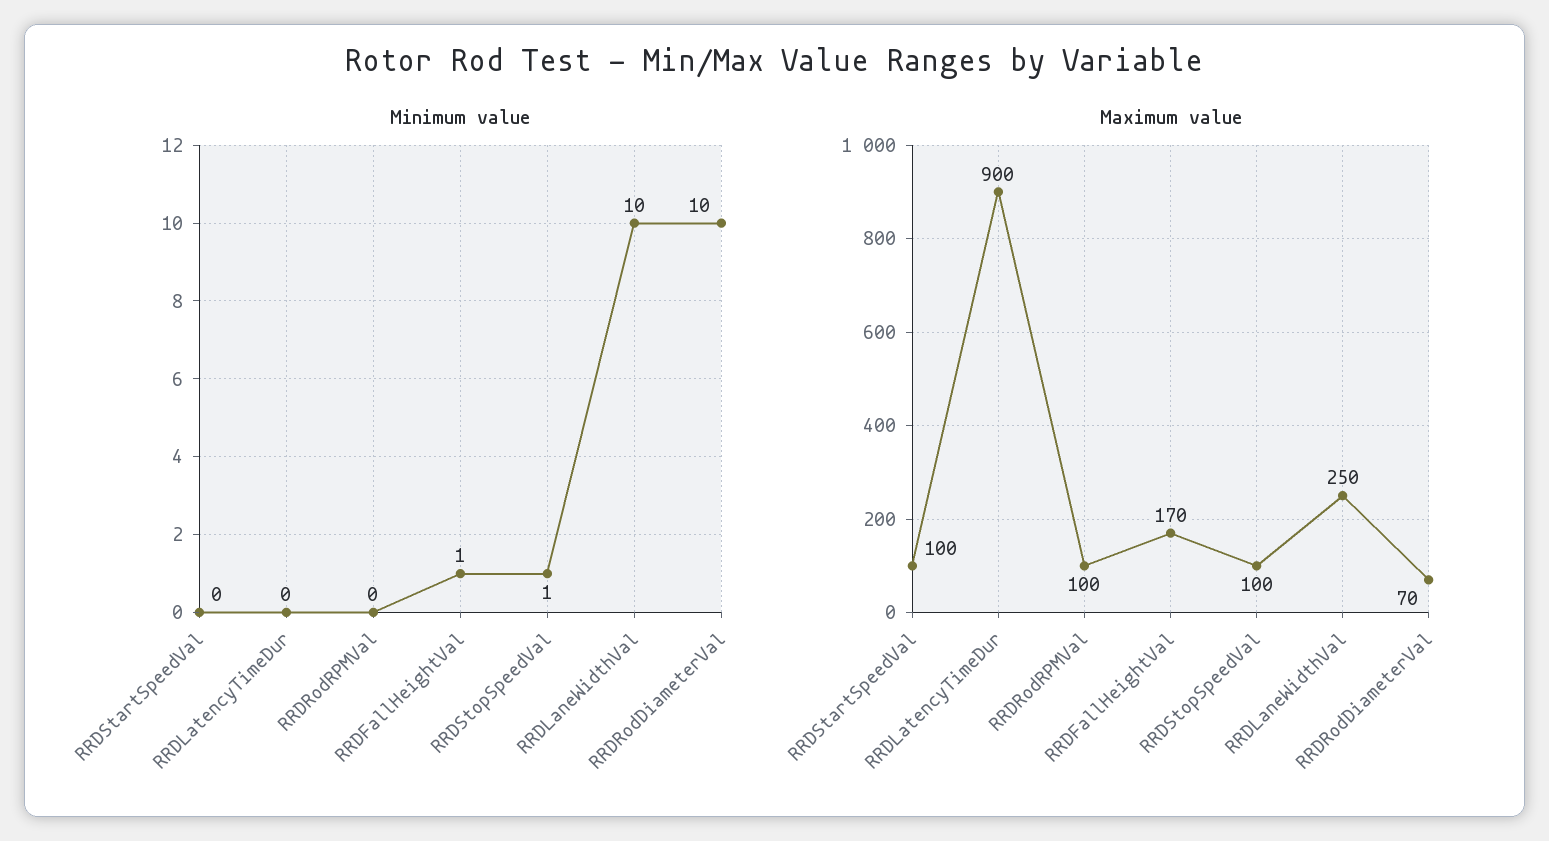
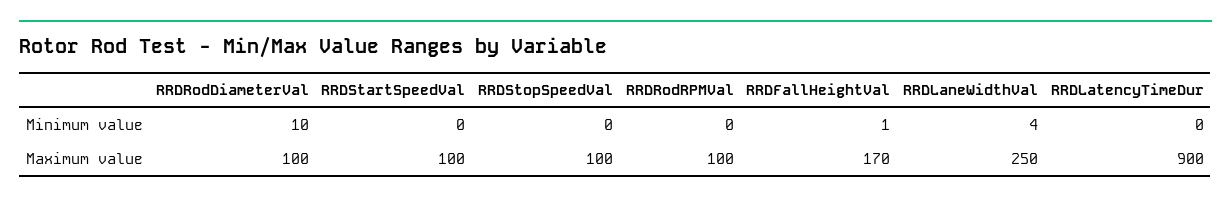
  {
    "Minimum value": {
      "RRDStartSpeedVal": 0,
      "RRDLatencyTimeDur": 0,
      "RRDRodRPMVal": 0,
      "RRDFallHeightVal": 1,
-     "RRDStopSpeedVal": 1,
+     "RRDStopSpeedVal": 0,
-     "RRDLaneWidthVal": 10,
+     "RRDLaneWidthVal": 4,
      "RRDRodDiameterVal": 10
    },
    "Maximum value": {
      "RRDStartSpeedVal": 100,
      "RRDLatencyTimeDur": 900,
      "RRDRodRPMVal": 100,
      "RRDFallHeightVal": 170,
      "RRDStopSpeedVal": 100,
      "RRDLaneWidthVal": 250,
-     "RRDRodDiameterVal": 70
+     "RRDRodDiameterVal": 100
    }
  }

